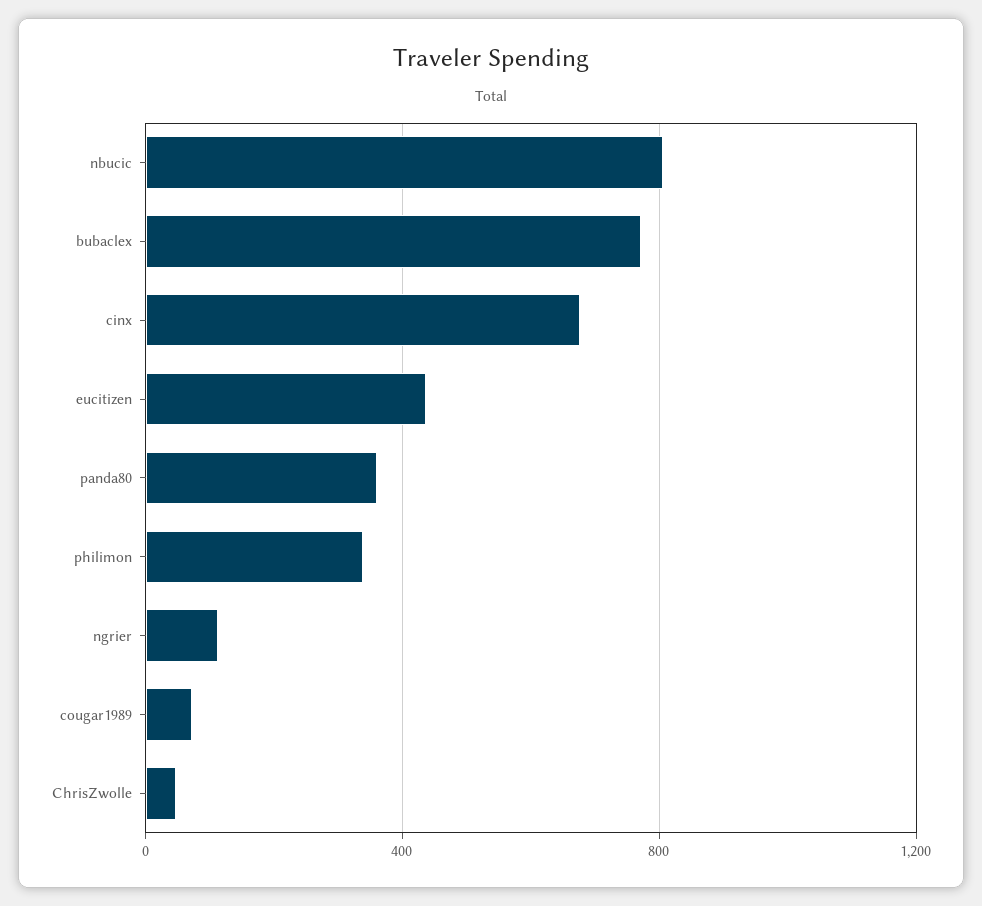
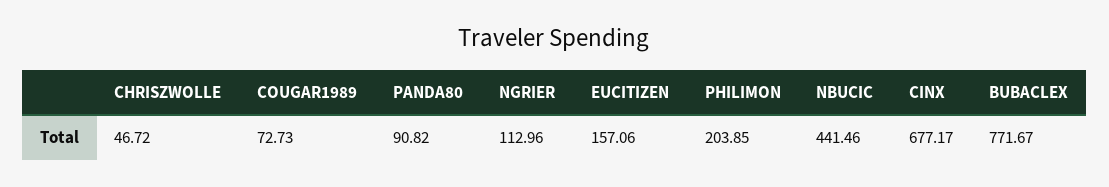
  {
-   "nbucic": 800,
+   "nbucic": 441.46,
    "bubaclex": 771.67,
    "cinx": 677.17,
-   "eucitizen": 450,
+   "eucitizen": 157.06,
-   "panda80": 350,
+   "panda80": 90.82,
-   "philimon": 350,
+   "philimon": 203.85,
    "ngrier": 112.96,
    "cougar1989": 72.73,
    "ChrisZwolle": 46.72
  }

